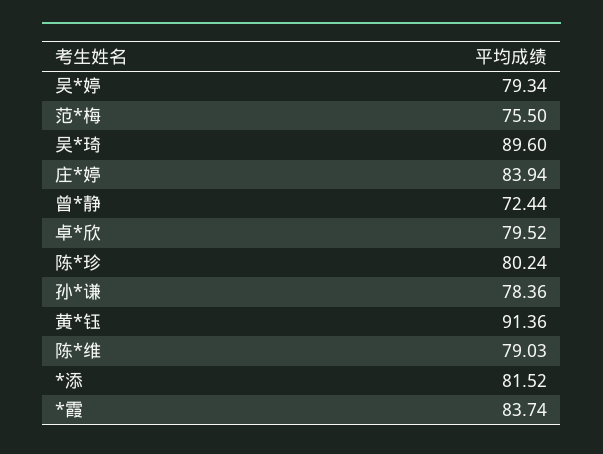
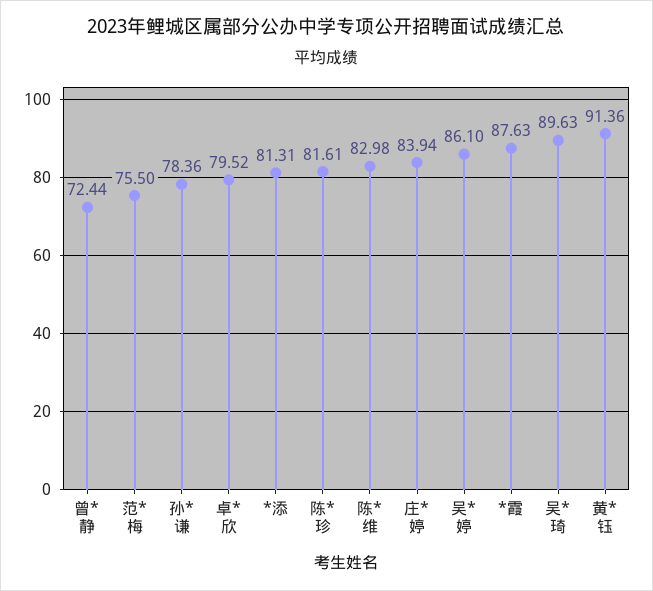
  {
-   "吴*婷": 79.34,
+   "吴*婷": 86.1,
    "范*梅": 75.5,
-   "吴*琦": 89.6,
+   "吴*琦": 89.63,
    "庄*婷": 83.94,
    "曾*静": 72.44,
    "卓*欣": 79.52,
-   "陈*珍": 80.24,
+   "陈*珍": 81.61,
    "孙*谦": 78.36,
    "黄*钰": 91.36,
-   "陈*维": 79.03,
+   "陈*维": 82.98,
-   "*添": 81.52,
+   "*添": 81.31,
-   "*霞": 83.74
+   "*霞": 87.63
  }

